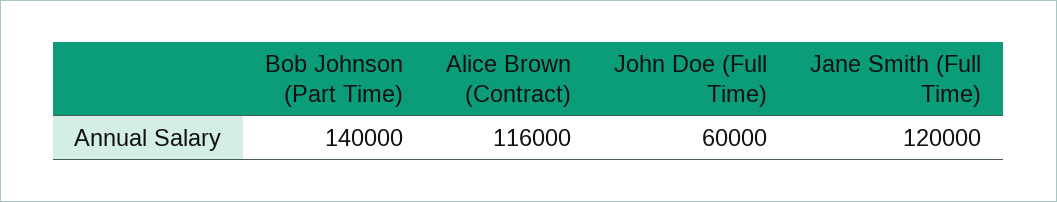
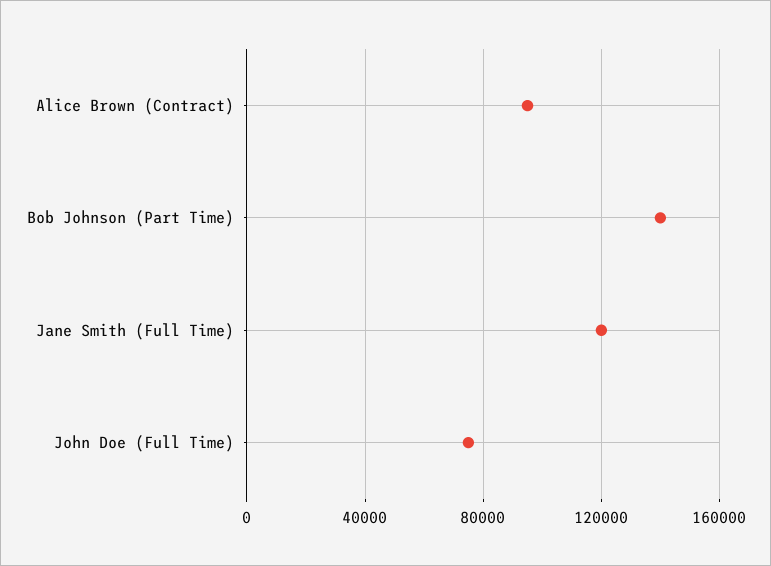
  {
    "Bob Johnson (Part Time)": 140000,
-   "Alice Brown (Contract)": 116000,
+   "Alice Brown (Contract)": 95000,
-   "John Doe (Full Time)": 60000,
+   "John Doe (Full Time)": 75000,
    "Jane Smith (Full Time)": 120000
  }

